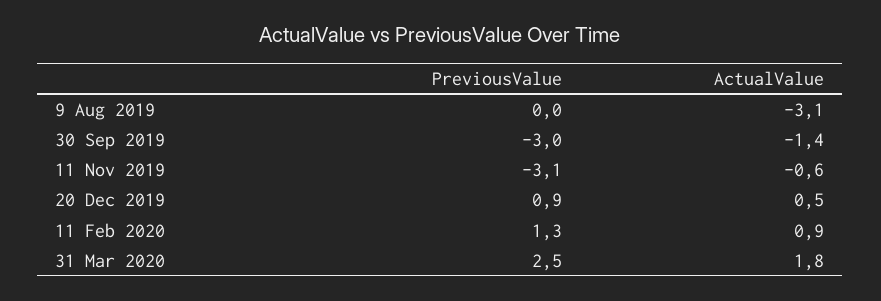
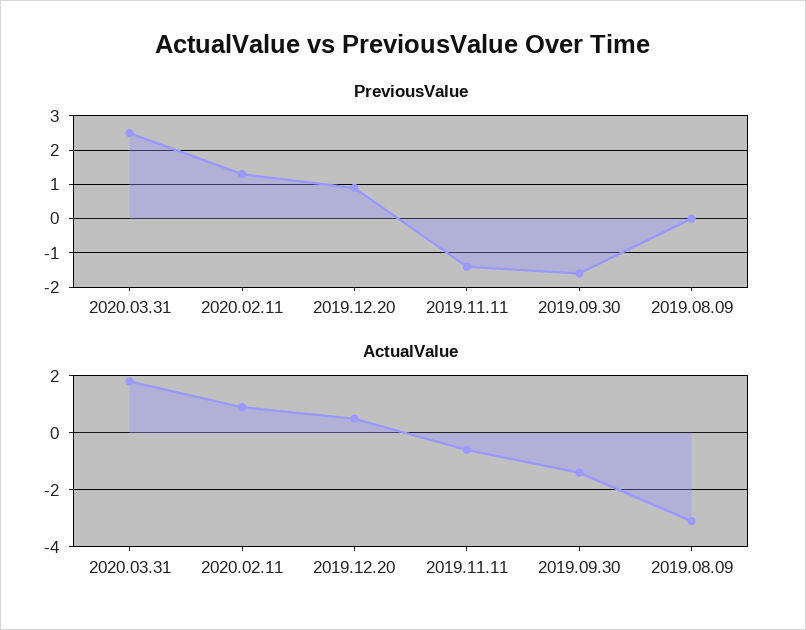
  {
    "PreviousValue": {
      "9 Aug 2019": 0,
-     "30 Sep 2019": -3,
+     "30 Sep 2019": -1.5,
-     "11 Nov 2019": -3.1,
+     "11 Nov 2019": -1.5,
      "20 Dec 2019": 0.9,
      "11 Feb 2020": 1.3,
      "31 Mar 2020": 2.5
    },
    "ActualValue": {
      "9 Aug 2019": -3.1,
      "30 Sep 2019": -1.4,
      "11 Nov 2019": -0.6,
      "20 Dec 2019": 0.5,
      "11 Feb 2020": 0.9,
      "31 Mar 2020": 1.8
    }
  }

